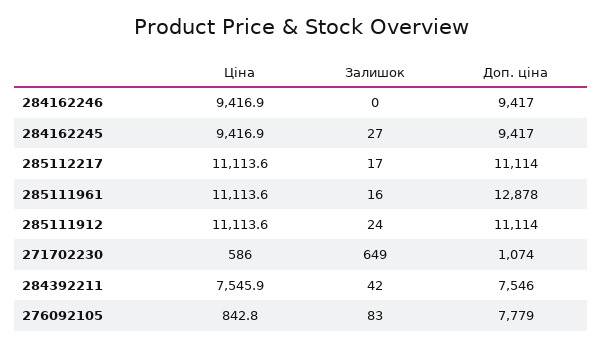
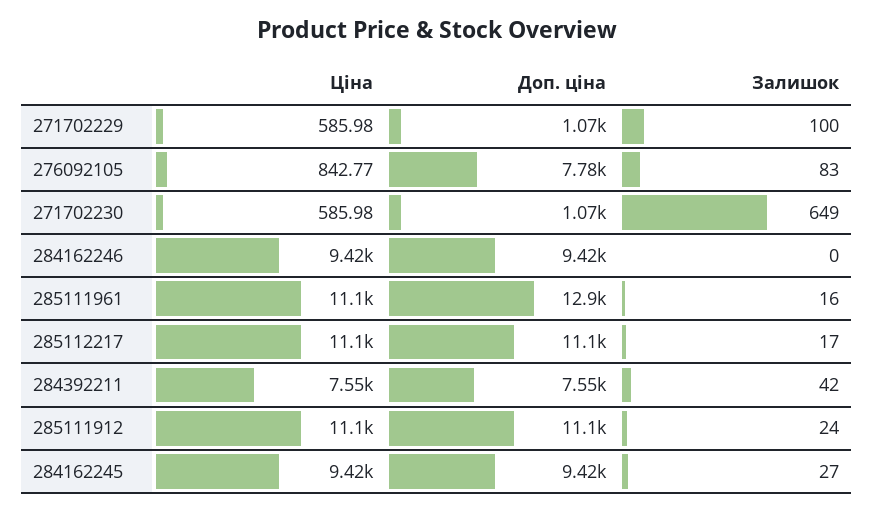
  {
    "Ціна": {
      "284162246": 9416.9,
      "284162245": 9416.9,
      "285112217": 11113.6,
      "285111961": 11113.6,
      "285111912": 11113.6,
      "271702230": 585.98,
      "284392211": 7545.9,
-     "276092105": 842.77
+     "276092105": 842.77,
+     "271702229": 585.98
    },
    "Залишок": {
      "284162246": 0,
      "284162245": 27,
      "285112217": 17,
      "285111961": 16,
      "285111912": 24,
      "271702230": 649,
      "284392211": 42,
-     "276092105": 83
+     "276092105": 83,
+     "271702229": 100
    },
    "Доп. ціна": {
      "284162246": 9417,
      "284162245": 9417,
      "285112217": 11114,
      "285111961": 12878,
      "285111912": 11114,
      "271702230": 1074,
      "284392211": 7546,
-     "276092105": 7779
+     "276092105": 7779,
+     "271702229": 1070
    }
  }

